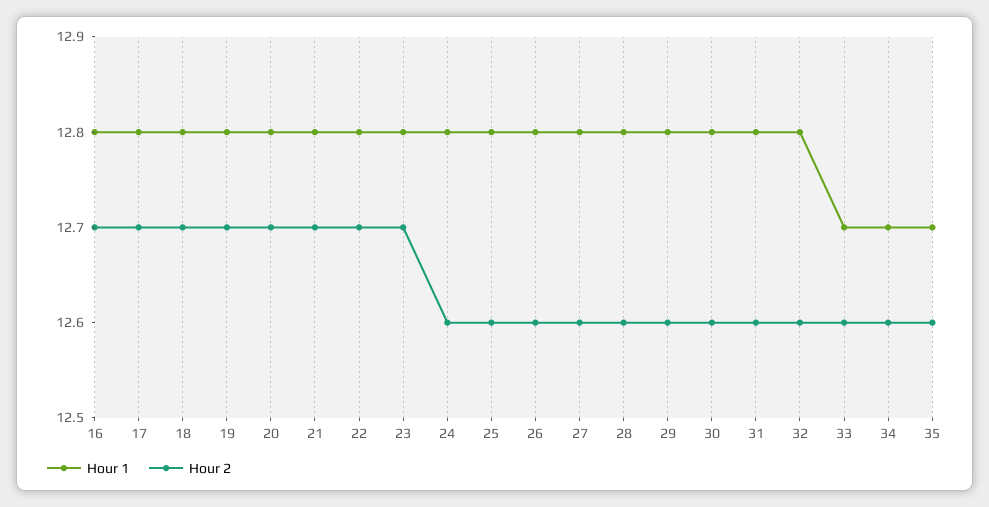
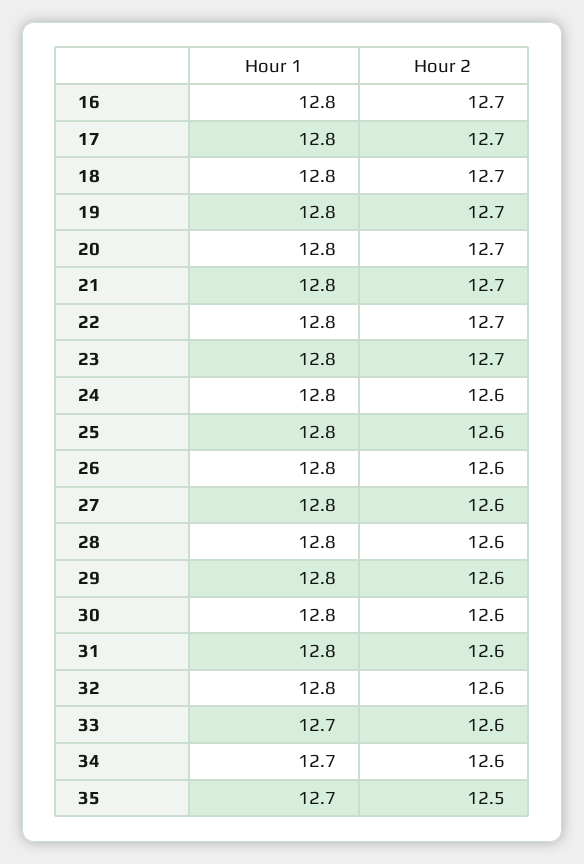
  {
    "Hour 1": {
      "16": 12.8,
      "17": 12.8,
      "18": 12.8,
      "19": 12.8,
      "20": 12.8,
      "21": 12.8,
      "22": 12.8,
      "23": 12.8,
      "24": 12.8,
      "25": 12.8,
      "26": 12.8,
      "27": 12.8,
      "28": 12.8,
      "29": 12.8,
      "30": 12.8,
      "31": 12.8,
      "32": 12.8,
      "33": 12.7,
      "34": 12.7,
      "35": 12.7
    },
    "Hour 2": {
      "16": 12.7,
      "17": 12.7,
      "18": 12.7,
      "19": 12.7,
      "20": 12.7,
      "21": 12.7,
      "22": 12.7,
      "23": 12.7,
      "24": 12.6,
      "25": 12.6,
      "26": 12.6,
      "27": 12.6,
      "28": 12.6,
      "29": 12.6,
      "30": 12.6,
      "31": 12.6,
      "32": 12.6,
      "33": 12.6,
      "34": 12.6,
-     "35": 12.6
+     "35": 12.5
    }
  }

